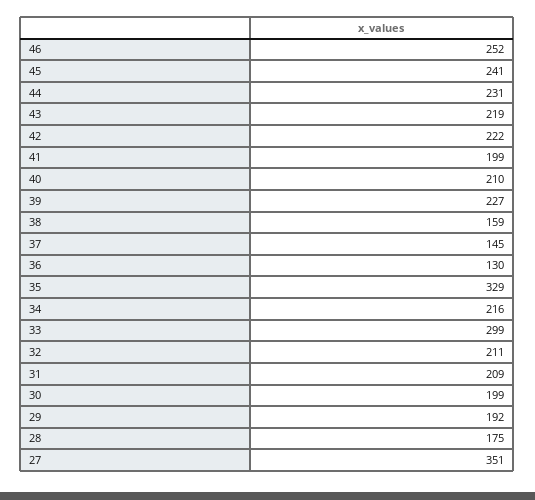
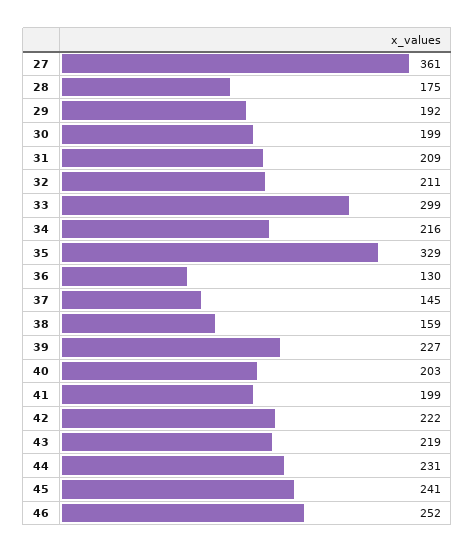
  {
    "46": 252,
    "45": 241,
    "44": 231,
    "43": 219,
    "42": 222,
    "41": 199,
-   "40": 210,
+   "40": 203,
    "39": 227,
    "38": 159,
    "37": 145,
    "36": 130,
    "35": 329,
    "34": 216,
    "33": 299,
    "32": 211,
    "31": 209,
    "30": 199,
    "29": 192,
    "28": 175,
-   "27": 351
+   "27": 361
  }

